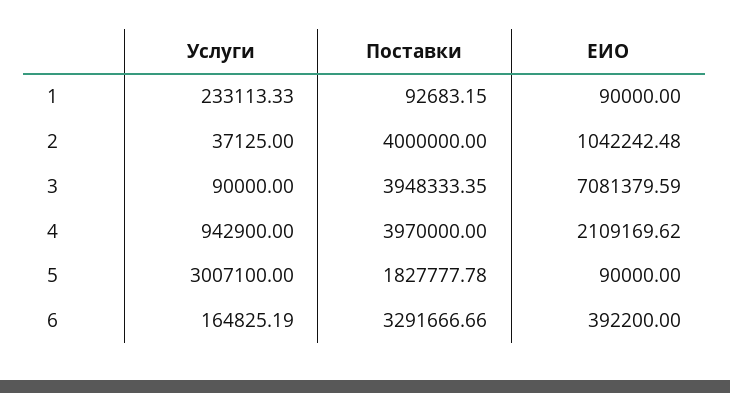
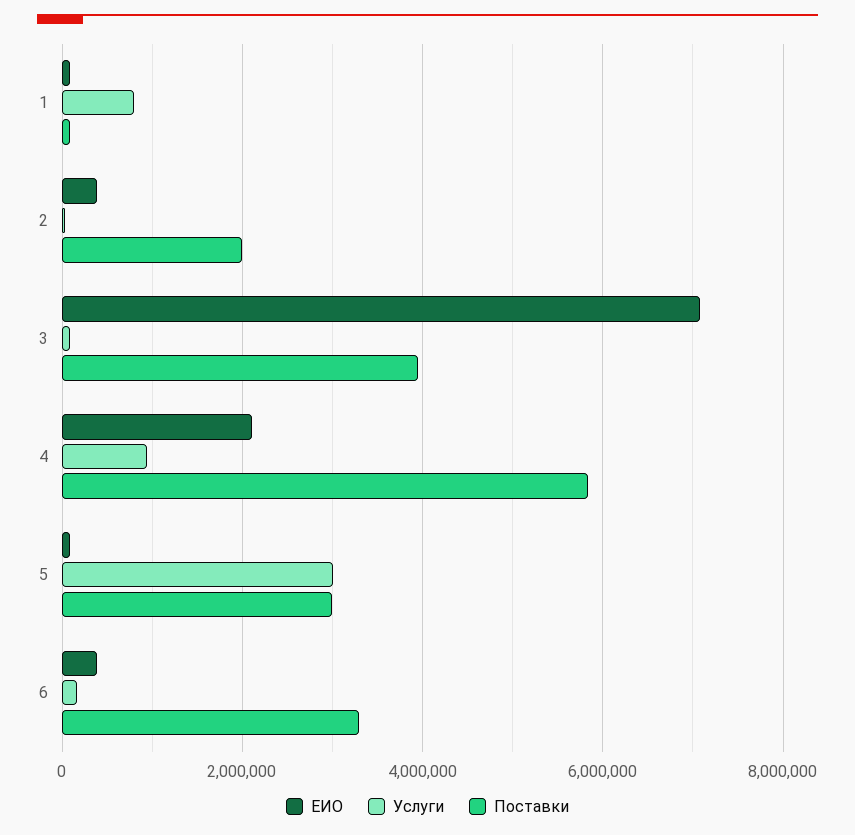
  {
    "Услуги": {
-     "1": 233113.33,
+     "1": 800000,
      "2": 37125,
      "3": 90000,
      "4": 942900,
      "5": 3007100,
      "6": 164825.19
    },
    "Поставки": {
      "1": 92683.15,
-     "2": 4000000,
+     "2": 2000000,
      "3": 3948333.35,
-     "4": 3970000,
+     "4": 5800000,
-     "5": 1827777.78,
+     "5": 3000000,
      "6": 3291666.66
    },
    "ЕИО": {
      "1": 90000,
-     "2": 1042242.48,
+     "2": 400000,
      "3": 7081379.59,
      "4": 2109169.62,
      "5": 90000,
      "6": 392200
    }
  }

